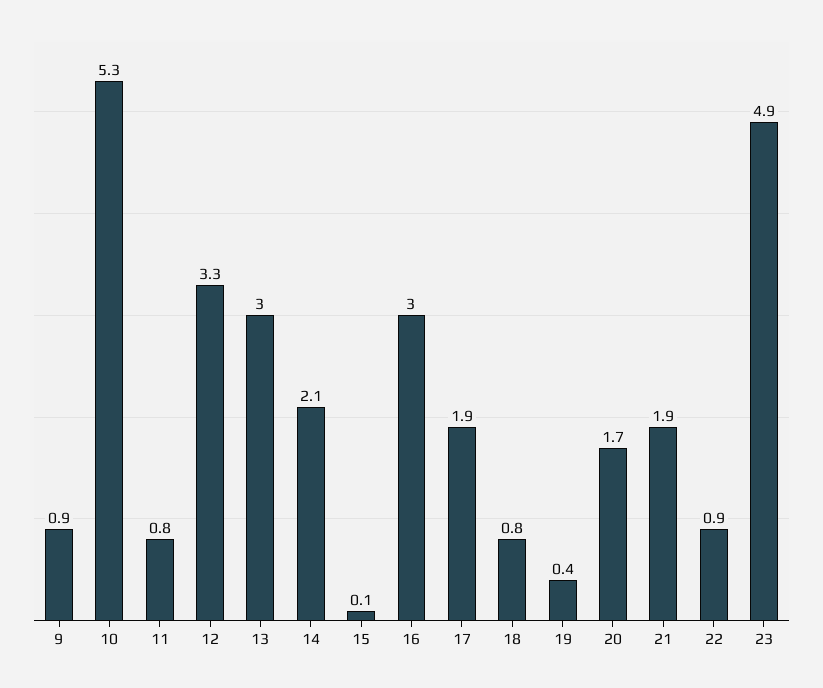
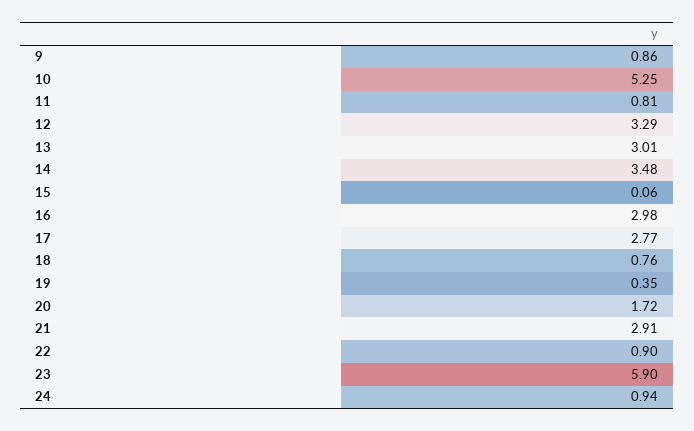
  {
    "9": 0.86,
    "10": 5.25,
    "11": 0.81,
    "12": 3.29,
    "13": 3.01,
-   "14": 2.1,
+   "14": 3.48,
    "15": 0.06,
    "16": 2.98,
-   "17": 1.9,
+   "17": 2.77,
    "18": 0.76,
    "19": 0.35,
    "20": 1.72,
-   "21": 1.9,
+   "21": 2.91,
    "22": 0.9,
-   "23": 4.9
+   "23": 5.9,
+   "24": 0.94
  }

